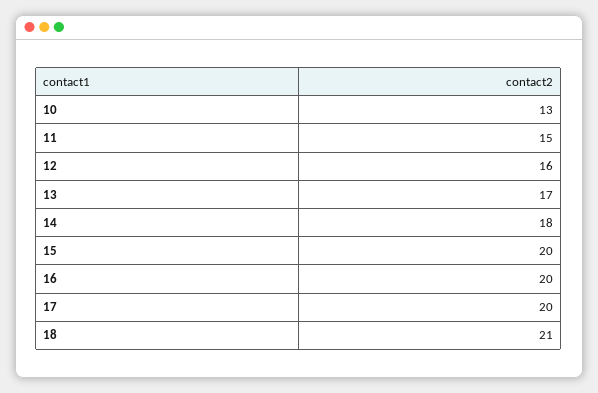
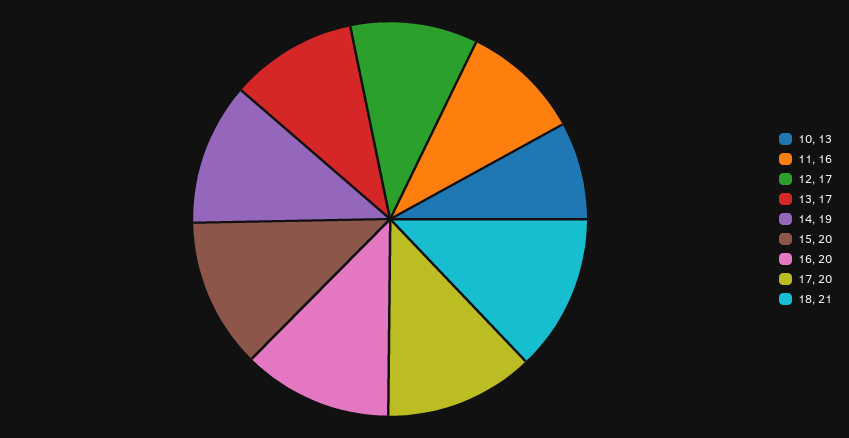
  {
    "10": 13,
-   "11": 15,
+   "11": 16,
-   "12": 16,
+   "12": 17,
    "13": 17,
-   "14": 18,
+   "14": 19,
    "15": 20,
    "16": 20,
    "17": 20,
    "18": 21
  }

